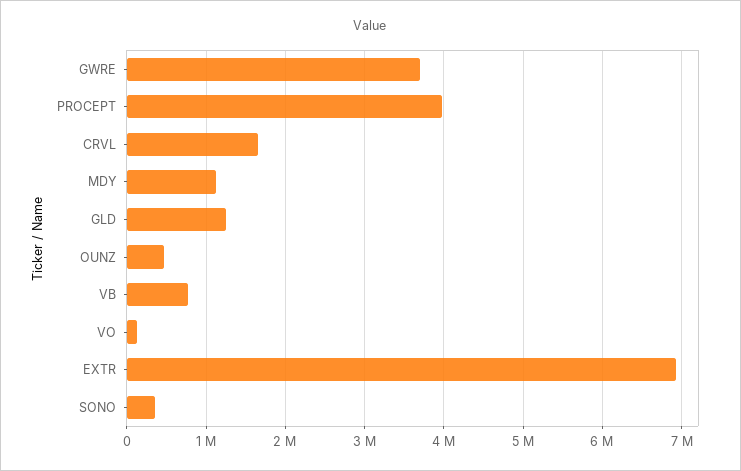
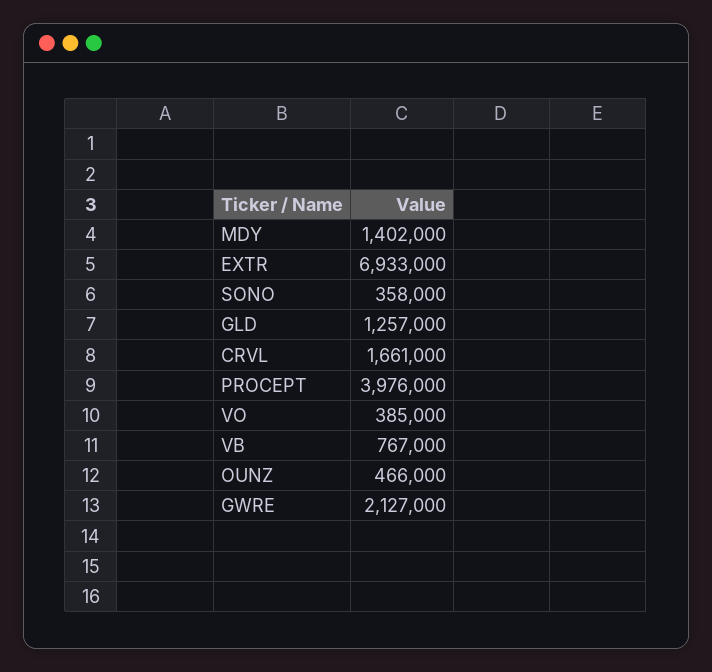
  {
-   "GWRE": 3700000,
+   "GWRE": 2127000,
    "PROCEPT": 3976000,
    "CRVL": 1661000,
-   "MDY": 1100000,
+   "MDY": 1402000,
    "GLD": 1257000,
    "OUNZ": 466000,
    "VB": 767000,
-   "VO": 100000,
+   "VO": 385000,
    "EXTR": 6933000,
    "SONO": 358000
  }

